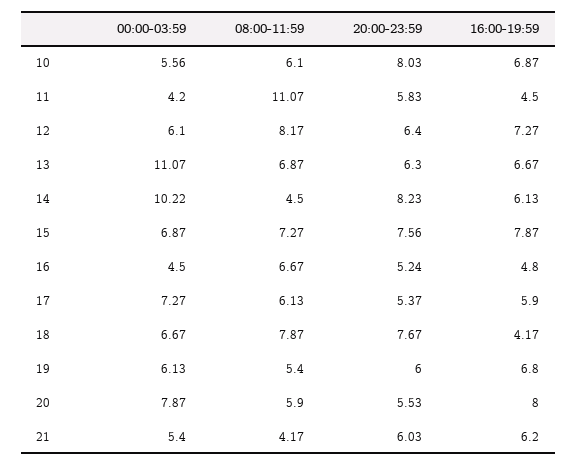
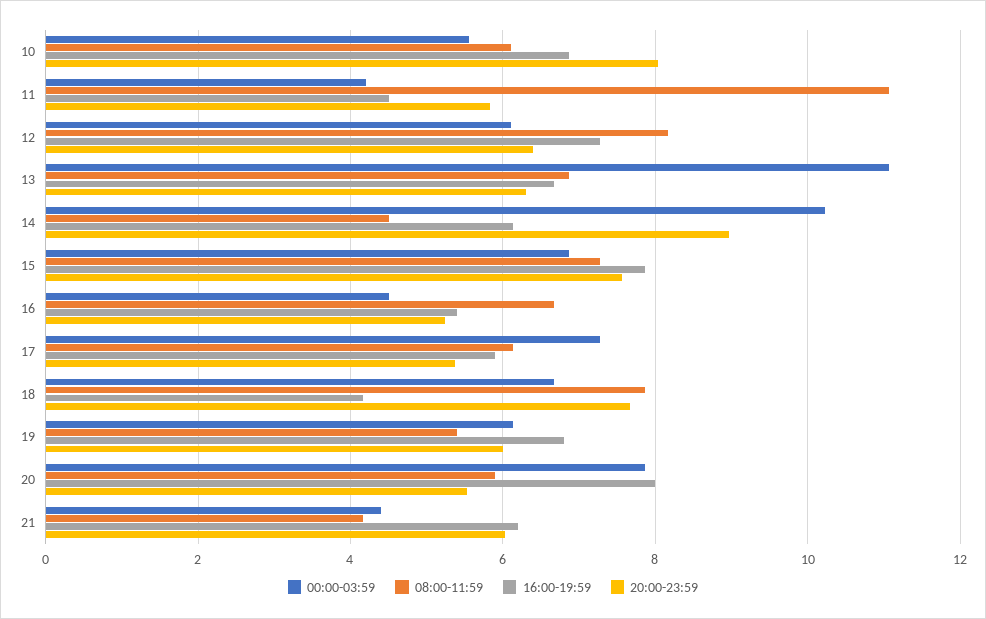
  {
    "00:00-03:59": {
      "10": 5.56,
      "11": 4.2,
      "12": 6.1,
      "13": 11.07,
      "14": 10.22,
      "15": 6.87,
      "16": 4.5,
      "17": 7.27,
      "18": 6.67,
      "19": 6.13,
      "20": 7.87,
-     "21": 5.4
+     "21": 4.4
    },
    "08:00-11:59": {
      "10": 6.1,
      "11": 11.07,
      "12": 8.17,
      "13": 6.87,
      "14": 4.5,
      "15": 7.27,
      "16": 6.67,
      "17": 6.13,
      "18": 7.87,
      "19": 5.4,
      "20": 5.9,
      "21": 4.17
    },
    "20:00-23:59": {
      "10": 8.03,
      "11": 5.83,
      "12": 6.4,
      "13": 6.3,
-     "14": 8.23,
+     "14": 9,
      "15": 7.56,
      "16": 5.24,
      "17": 5.37,
      "18": 7.67,
      "19": 6,
      "20": 5.53,
      "21": 6.03
    },
    "16:00-19:59": {
      "10": 6.87,
      "11": 4.5,
      "12": 7.27,
      "13": 6.67,
      "14": 6.13,
      "15": 7.87,
-     "16": 4.8,
+     "16": 5.4,
      "17": 5.9,
      "18": 4.17,
      "19": 6.8,
      "20": 8,
      "21": 6.2
    }
  }

